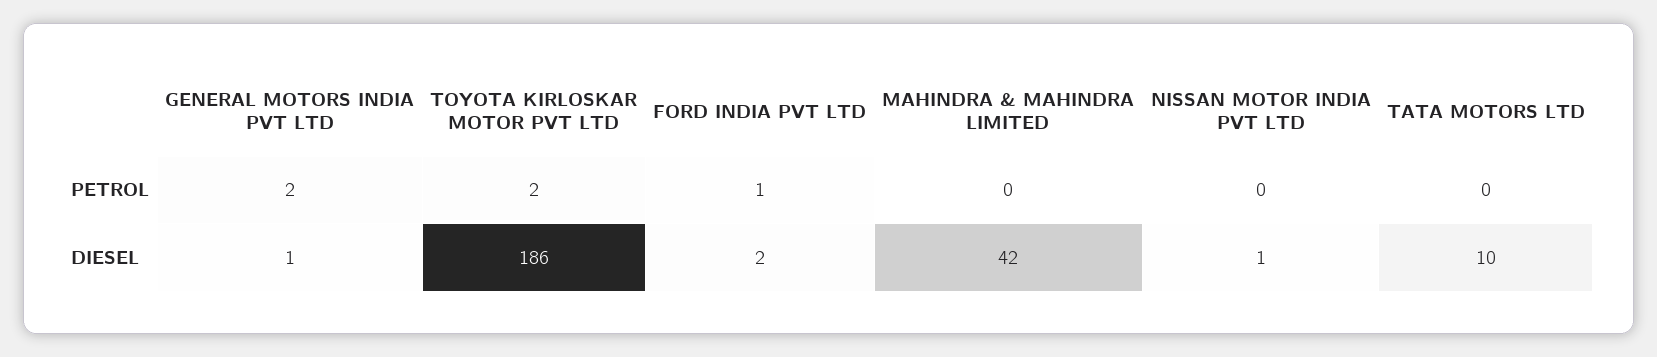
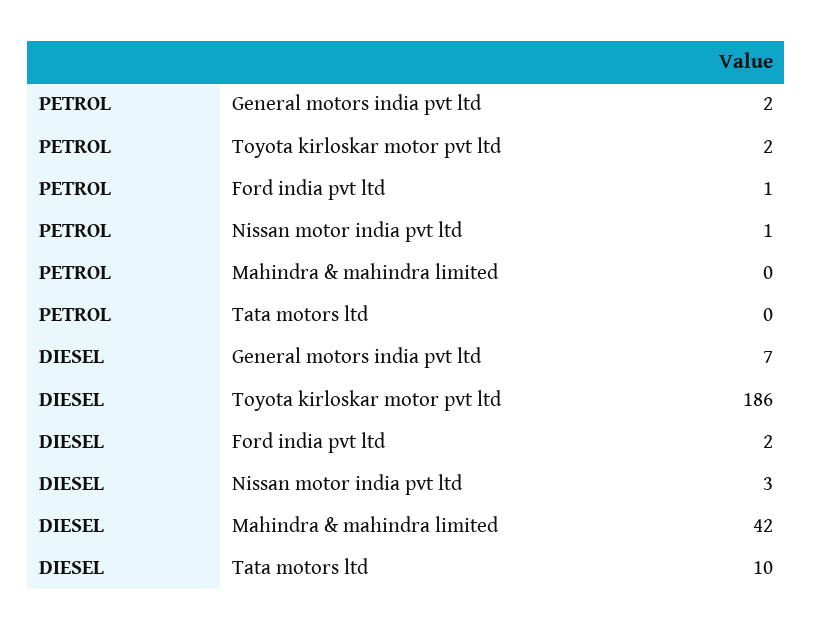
  {
    "GENERAL MOTORS INDIA PVT LTD": {
      "PETROL": 2,
-     "DIESEL": 1
+     "DIESEL": 7
    },
    "TOYOTA KIRLOSKAR MOTOR PVT LTD": {
      "PETROL": 2,
      "DIESEL": 186
    },
    "FORD INDIA PVT LTD": {
      "PETROL": 1,
      "DIESEL": 2
    },
    "MAHINDRA & MAHINDRA LIMITED": {
      "PETROL": 0,
      "DIESEL": 42
    },
    "NISSAN MOTOR INDIA PVT LTD": {
-     "PETROL": 0,
+     "PETROL": 1,
-     "DIESEL": 1
+     "DIESEL": 3
    },
    "TATA MOTORS LTD": {
      "PETROL": 0,
      "DIESEL": 10
    }
  }

